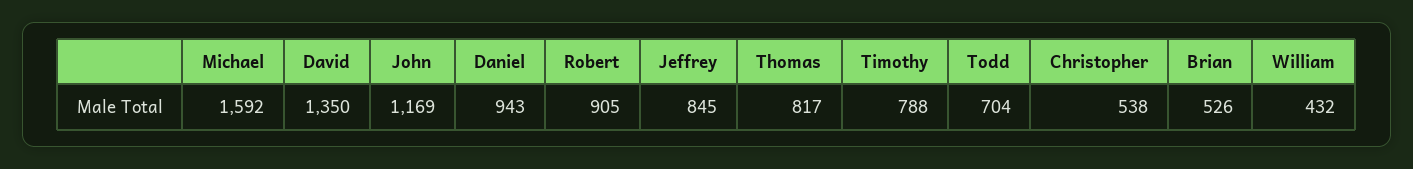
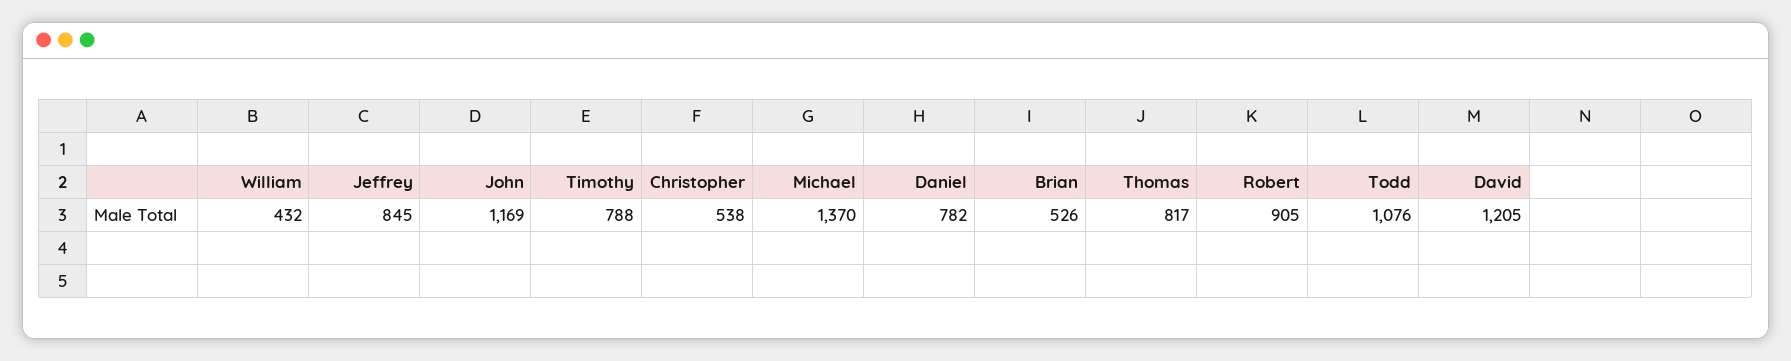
  {
-   "Michael": 1592,
+   "Michael": 1370,
-   "David": 1350,
+   "David": 1205,
    "John": 1169,
-   "Daniel": 943,
+   "Daniel": 782,
    "Robert": 905,
    "Jeffrey": 845,
    "Thomas": 817,
    "Timothy": 788,
-   "Todd": 704,
+   "Todd": 1076,
    "Christopher": 538,
    "Brian": 526,
    "William": 432
  }

